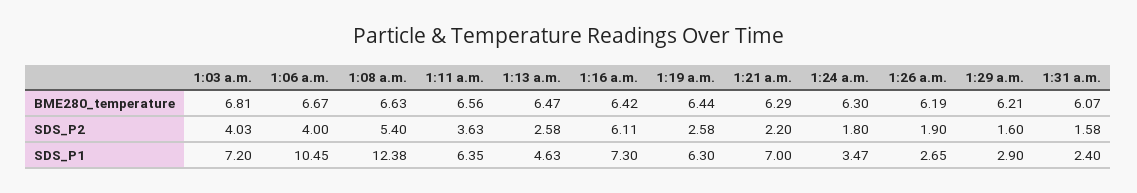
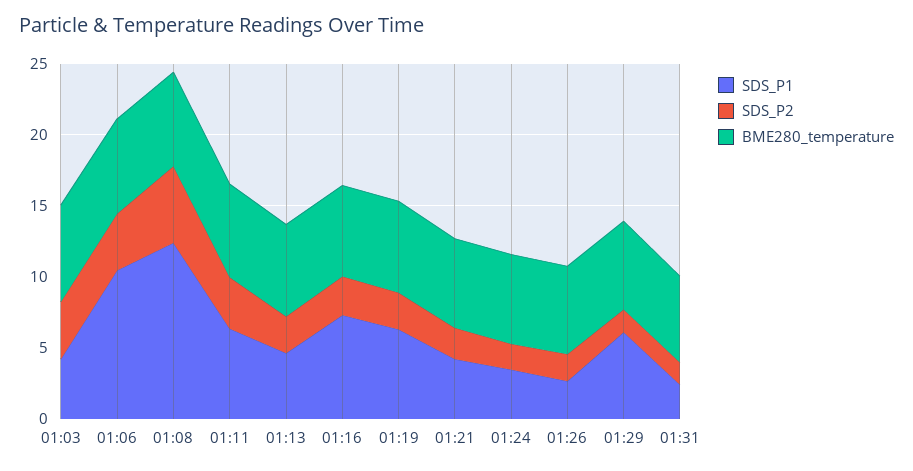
  {
    "BME280_temperature": {
      "1:03 a.m.": 6.81,
      "1:06 a.m.": 6.67,
      "1:08 a.m.": 6.63,
      "1:11 a.m.": 6.56,
      "1:13 a.m.": 6.47,
      "1:16 a.m.": 6.42,
      "1:19 a.m.": 6.44,
      "1:21 a.m.": 6.29,
      "1:24 a.m.": 6.3,
      "1:26 a.m.": 6.19,
      "1:29 a.m.": 6.21,
      "1:31 a.m.": 6.07
    },
    "SDS_P2": {
      "1:03 a.m.": 4.03,
      "1:06 a.m.": 4,
      "1:08 a.m.": 5.4,
      "1:11 a.m.": 3.63,
      "1:13 a.m.": 2.58,
-     "1:16 a.m.": 6.11,
+     "1:16 a.m.": 3,
      "1:19 a.m.": 2.58,
      "1:21 a.m.": 2.2,
      "1:24 a.m.": 1.8,
      "1:26 a.m.": 1.9,
      "1:29 a.m.": 1.6,
      "1:31 a.m.": 1.58
    },
    "SDS_P1": {
-     "1:03 a.m.": 7.2,
+     "1:03 a.m.": 4,
      "1:06 a.m.": 10.45,
      "1:08 a.m.": 12.38,
      "1:11 a.m.": 6.35,
      "1:13 a.m.": 4.63,
      "1:16 a.m.": 7.3,
      "1:19 a.m.": 6.3,
-     "1:21 a.m.": 7,
+     "1:21 a.m.": 4,
      "1:24 a.m.": 3.47,
      "1:26 a.m.": 2.65,
-     "1:29 a.m.": 2.9,
+     "1:29 a.m.": 6,
      "1:31 a.m.": 2.4
    }
  }

